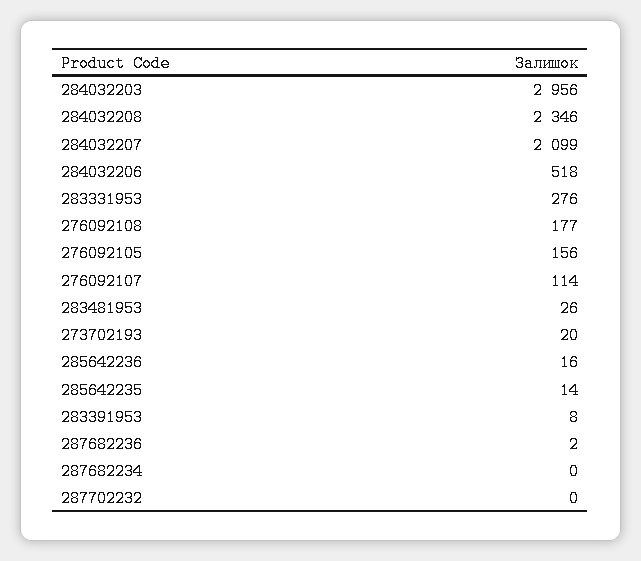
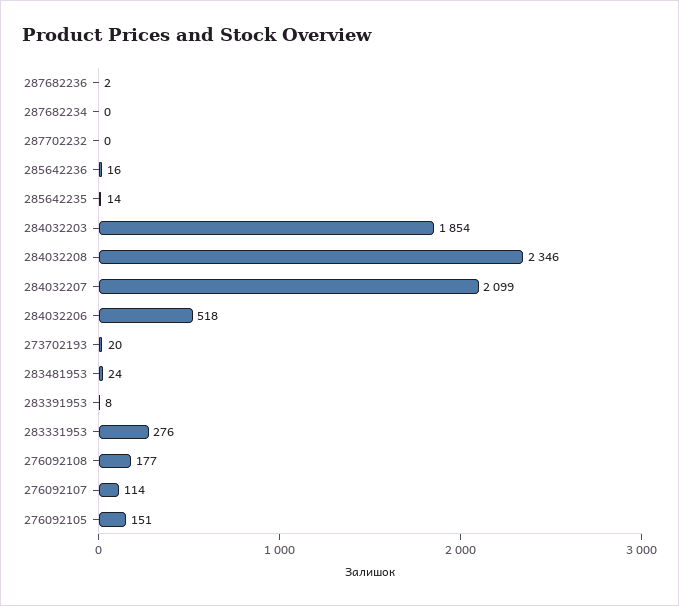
  {
-   "284032203": 2956,
+   "284032203": 1854,
    "284032208": 2346,
    "284032207": 2099,
    "284032206": 518,
    "283331953": 276,
    "276092108": 177,
-   "276092105": 156,
+   "276092105": 151,
    "276092107": 114,
-   "283481953": 26,
+   "283481953": 24,
    "273702193": 20,
    "285642236": 16,
    "285642235": 14,
    "283391953": 8,
    "287682236": 2,
    "287682234": 0,
    "287702232": 0
  }

